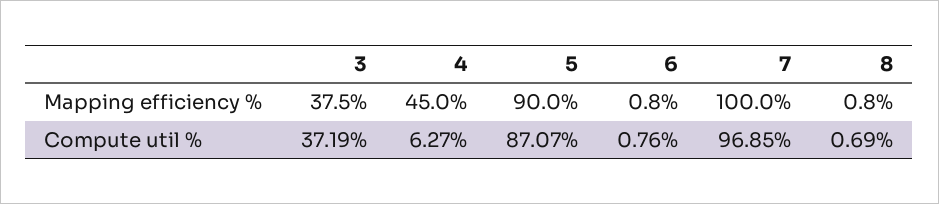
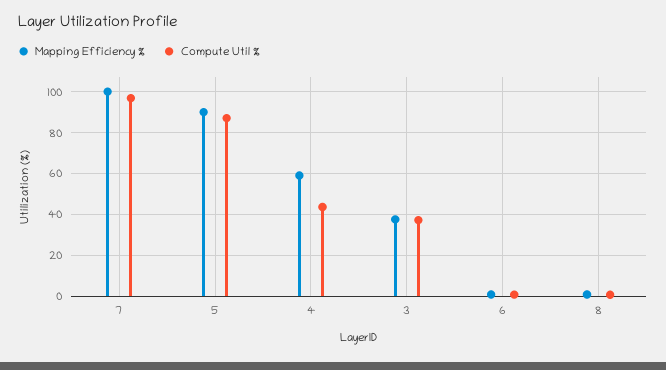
  {
    "Mapping efficiency %": {
      "3": 37.5,
-     "4": 45,
+     "4": 60,
      "5": 90,
      "6": 0.8,
      "7": 100,
      "8": 0.8
    },
    "Compute util %": {
      "3": 37.19,
-     "4": 6.27,
+     "4": 45,
      "5": 87.07,
      "6": 0.76,
      "7": 96.85,
      "8": 0.69
    }
  }

